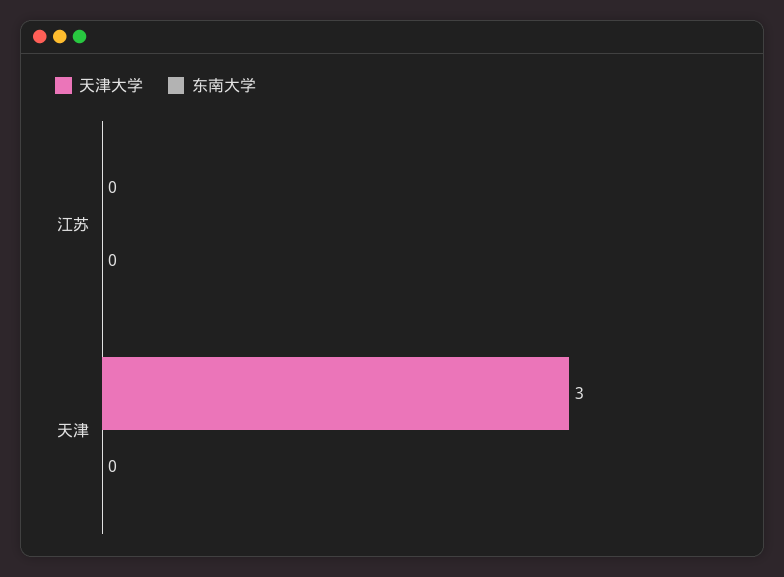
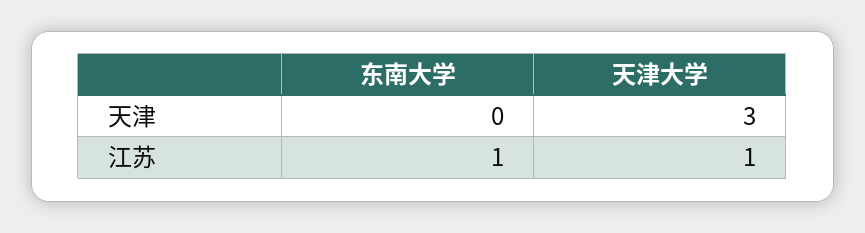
  {
    "天津大学": {
-     "江苏": 0,
+     "江苏": 1,
      "天津": 3
    },
    "东南大学": {
-     "江苏": 0,
+     "江苏": 1,
      "天津": 0
    }
  }

